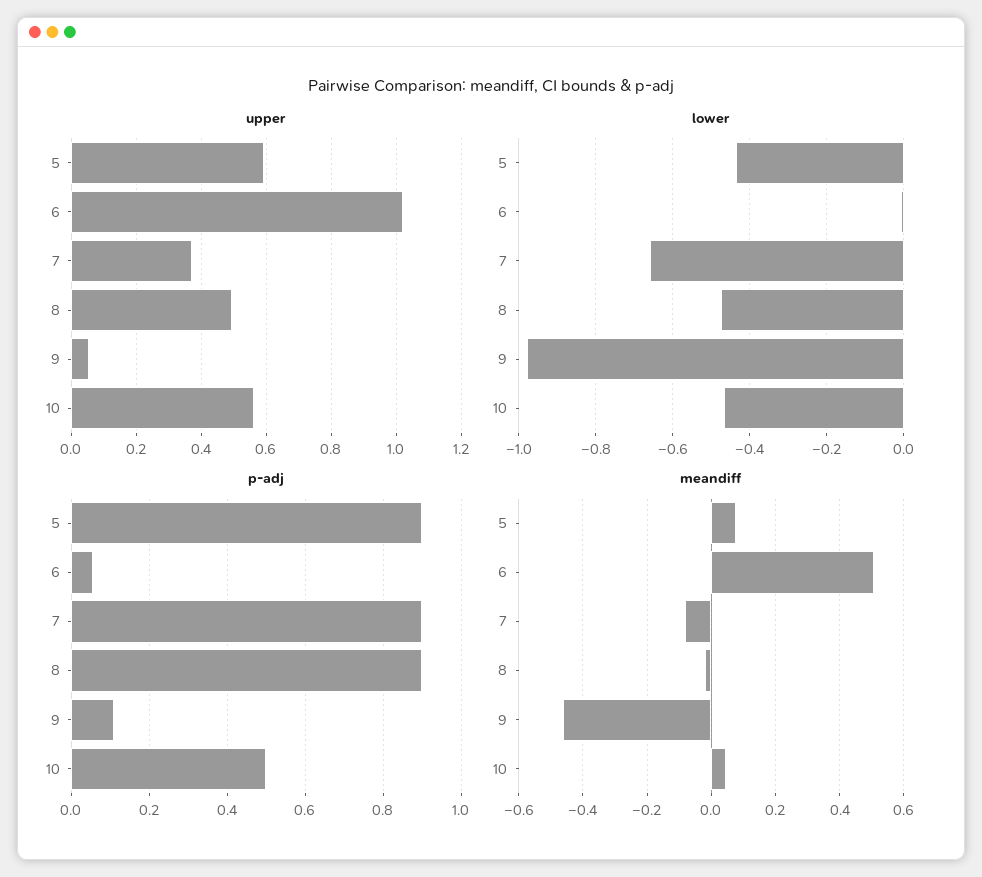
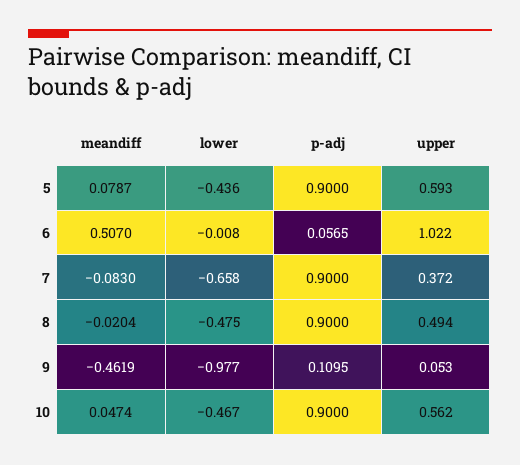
  {
    "upper": {
      "5": 0.593,
      "6": 1.022,
      "7": 0.372,
      "8": 0.494,
      "9": 0.053,
      "10": 0.562
    },
    "lower": {
      "5": -0.436,
      "6": -0.008,
      "7": -0.658,
      "8": -0.475,
      "9": -0.977,
      "10": -0.467
    },
    "p-adj": {
      "5": 0.9,
      "6": 0.0565,
      "7": 0.9,
      "8": 0.9,
      "9": 0.1095,
-     "10": 0.5
+     "10": 0.9
    },
    "meandiff": {
      "5": 0.0787,
      "6": 0.507,
      "7": -0.083,
      "8": -0.0204,
      "9": -0.4619,
      "10": 0.0474
    }
  }

